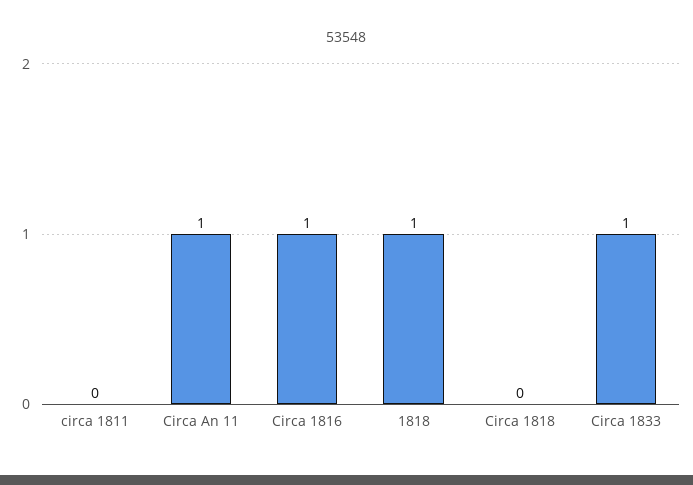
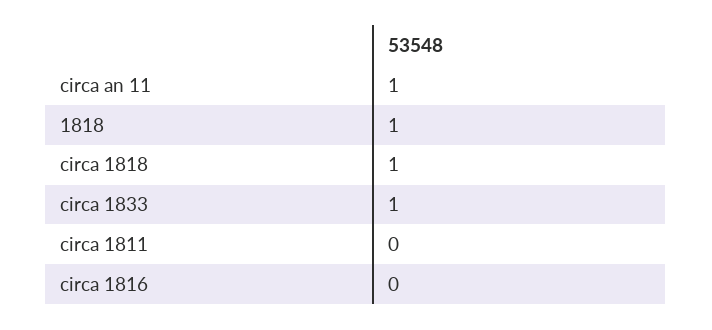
  {
    "circa 1811": 0,
    "Circa An 11": 1,
-   "Circa 1816": 1,
+   "Circa 1816": 0,
    "1818": 1,
-   "Circa 1818": 0,
+   "Circa 1818": 1,
    "Circa 1833": 1
  }

